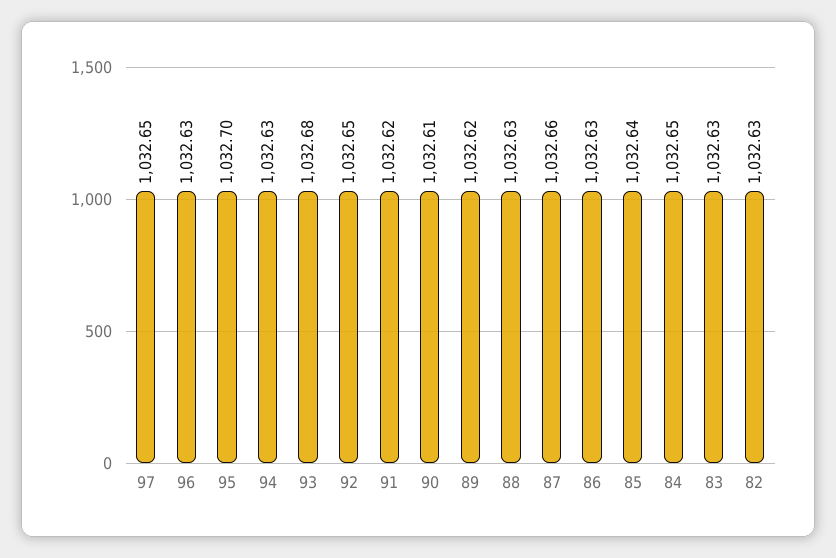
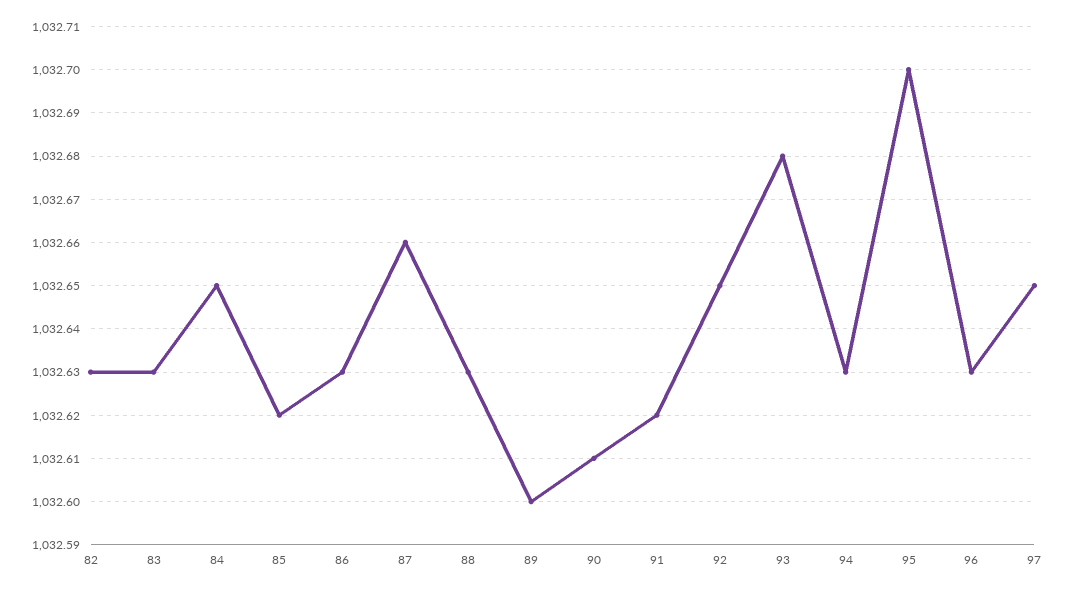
  {
    "97": 1032.65,
    "96": 1032.63,
    "95": 1032.7,
    "94": 1032.63,
    "93": 1032.68,
    "92": 1032.65,
    "91": 1032.62,
    "90": 1032.61,
-   "89": 1032.62,
+   "89": 1032.6,
    "88": 1032.63,
    "87": 1032.66,
    "86": 1032.63,
-   "85": 1032.64,
+   "85": 1032.62,
    "84": 1032.65,
    "83": 1032.63,
    "82": 1032.63
  }

